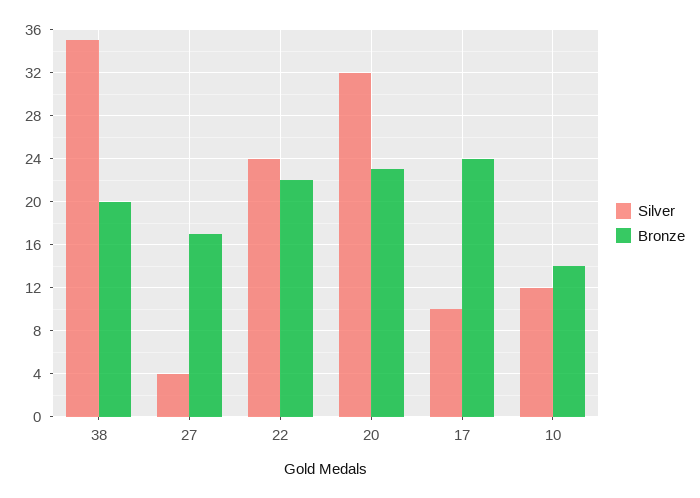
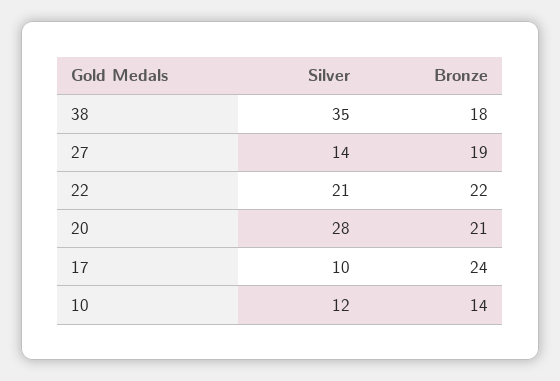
  {
    "Silver": {
      "38": 35,
-     "27": 4,
+     "27": 14,
-     "22": 24,
+     "22": 21,
-     "20": 32,
+     "20": 28,
      "17": 10,
      "10": 12
    },
    "Bronze": {
-     "38": 20,
+     "38": 18,
-     "27": 17,
+     "27": 19,
      "22": 22,
-     "20": 23,
+     "20": 21,
      "17": 24,
      "10": 14
    }
  }

